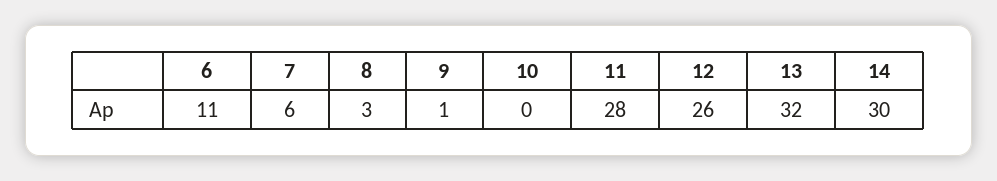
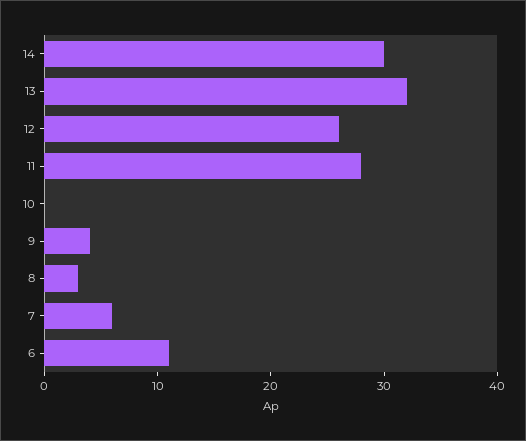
  {
    "6": 11,
    "7": 6,
    "8": 3,
-   "9": 1,
+   "9": 4,
    "10": 0,
    "11": 28,
    "12": 26,
    "13": 32,
    "14": 30
  }

